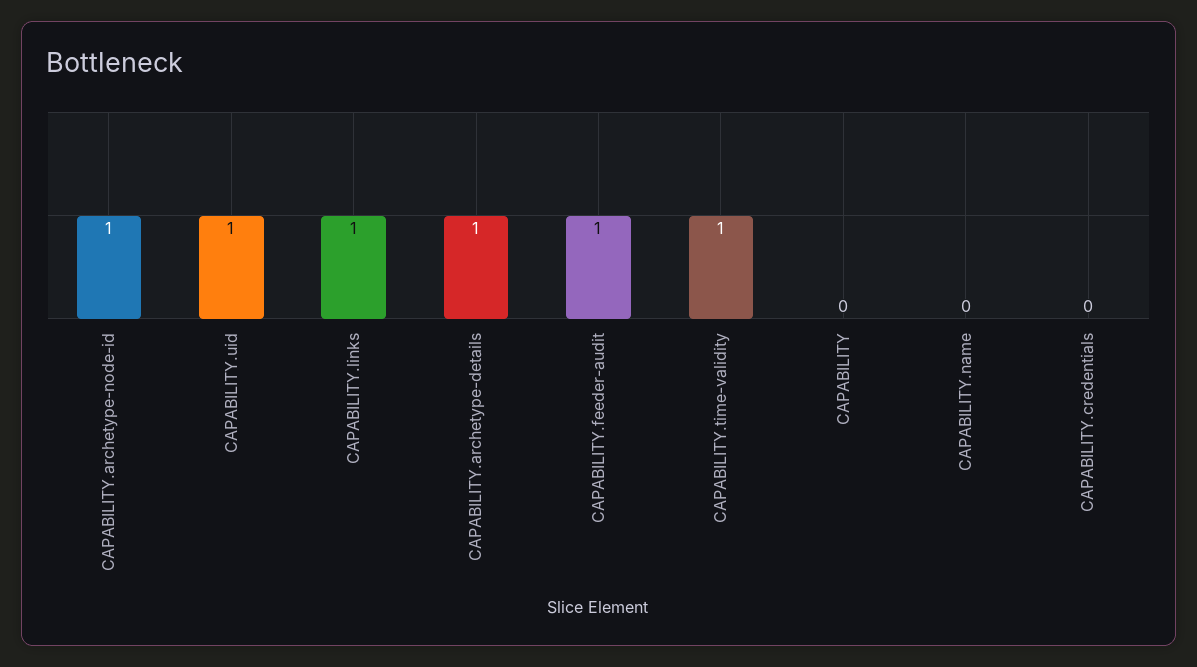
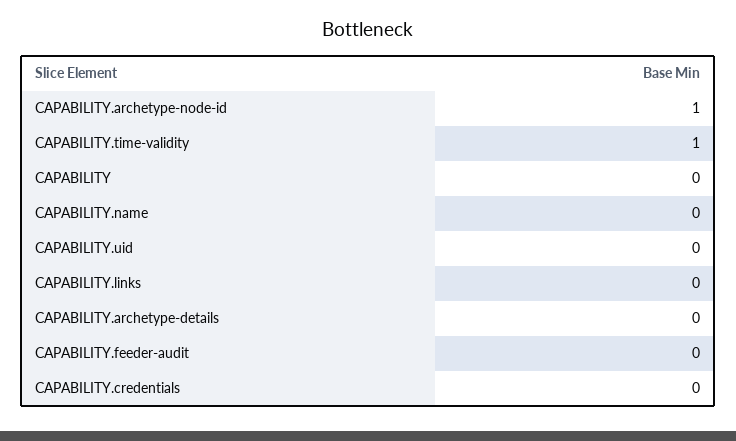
  {
    "CAPABILITY.archetype-node-id": 1,
-   "CAPABILITY.uid": 1,
+   "CAPABILITY.uid": 0,
-   "CAPABILITY.links": 1,
+   "CAPABILITY.links": 0,
-   "CAPABILITY.archetype-details": 1,
+   "CAPABILITY.archetype-details": 0,
-   "CAPABILITY.feeder-audit": 1,
+   "CAPABILITY.feeder-audit": 0,
    "CAPABILITY.time-validity": 1,
    "CAPABILITY": 0,
    "CAPABILITY.name": 0,
    "CAPABILITY.credentials": 0
  }

